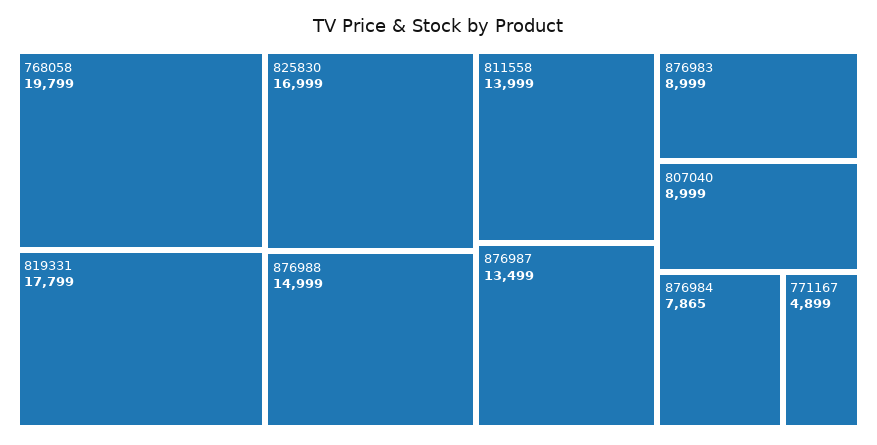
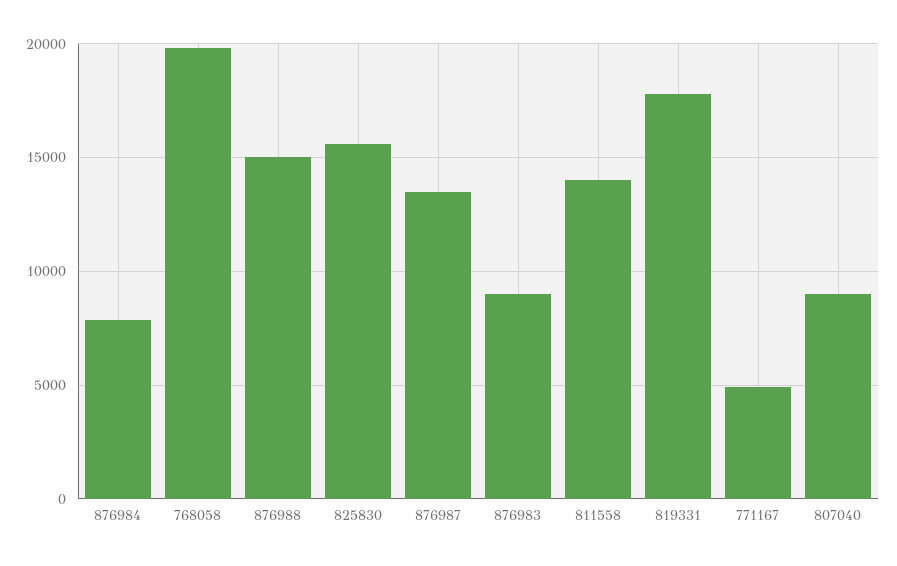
  {
    "768058": 19799,
    "819331": 17799,
-   "825830": 16999,
+   "825830": 15500,
    "876988": 14999,
    "811558": 13999,
    "876987": 13499,
    "876983": 8999,
    "807040": 8999,
    "876984": 7865,
    "771167": 4899
  }

